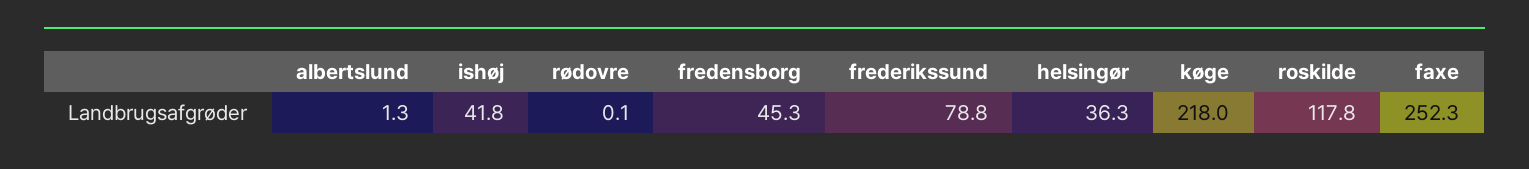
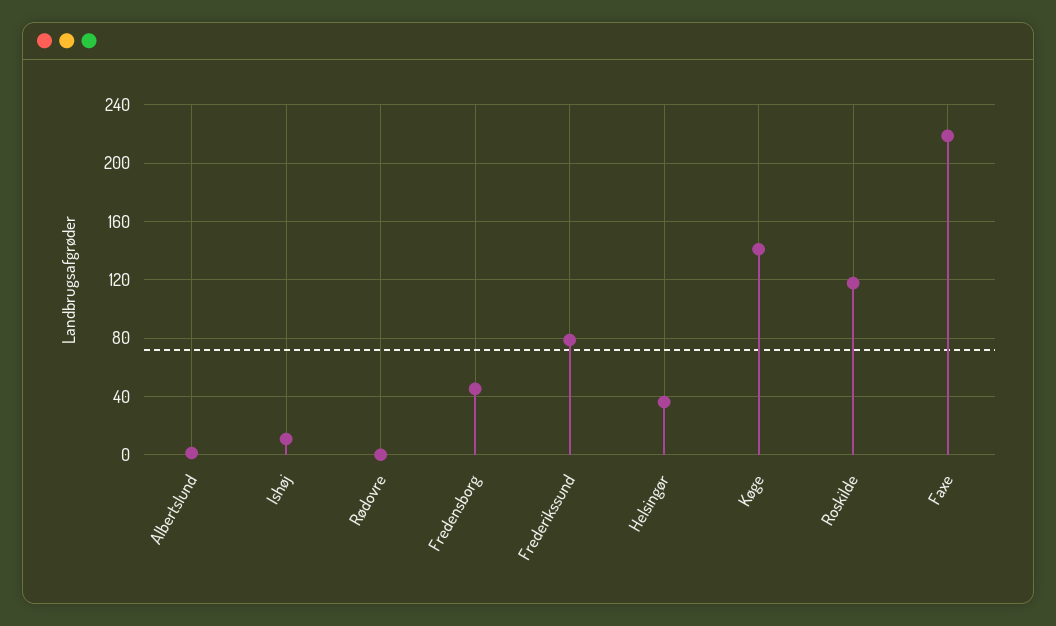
  {
    "albertslund": 1.3,
-   "ishøj": 41.8,
+   "ishøj": 10,
    "rødovre": 0.1,
    "fredensborg": 45.3,
    "frederikssund": 78.8,
    "helsingør": 36.3,
-   "køge": 218,
+   "køge": 140,
    "roskilde": 117.8,
-   "faxe": 252.3
+   "faxe": 220
  }

